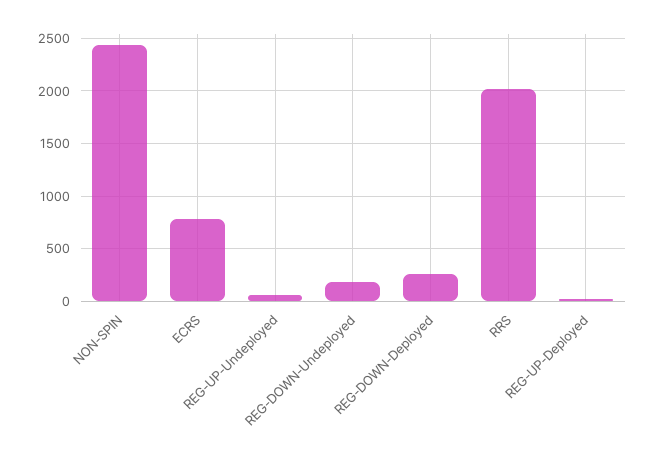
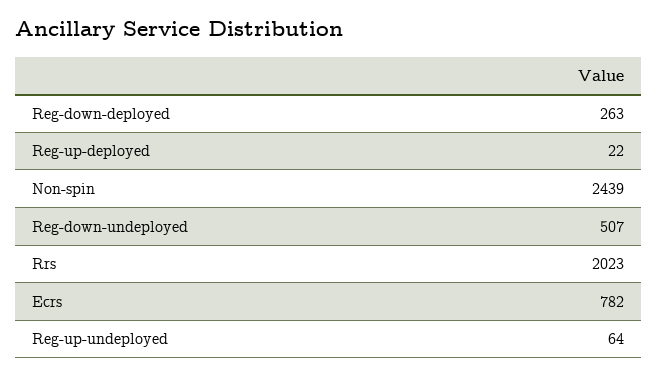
  {
    "NON-SPIN": 2439,
    "ECRS": 782,
    "REG-UP-Undeployed": 64,
-   "REG-DOWN-Undeployed": 200,
+   "REG-DOWN-Undeployed": 507,
    "REG-DOWN-Deployed": 263,
    "RRS": 2023,
    "REG-UP-Deployed": 22
  }

